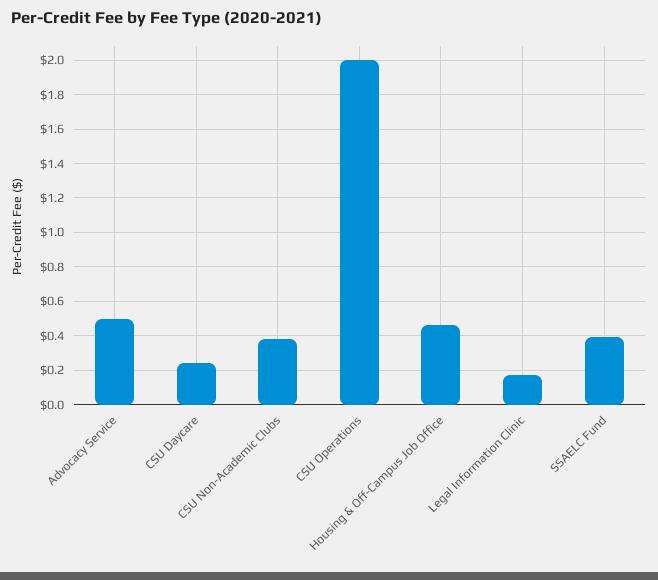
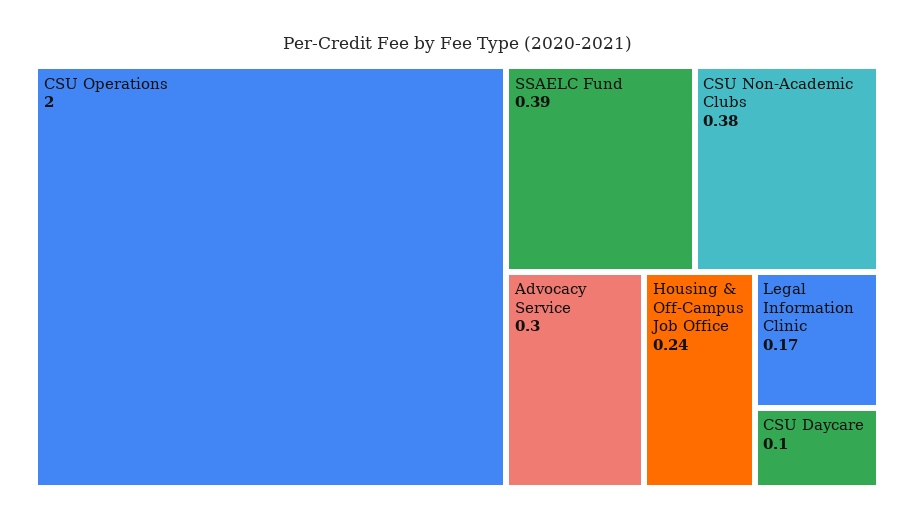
  {
-   "Advocacy Service": 0.5,
+   "Advocacy Service": 0.3,
-   "CSU Daycare": 0.25,
+   "CSU Daycare": 0.1,
    "CSU Non-Academic Clubs": 0.38,
    "CSU Operations": 2,
-   "Housing & Off-Campus Job Office": 0.45,
+   "Housing & Off-Campus Job Office": 0.24,
    "Legal Information Clinic": 0.17,
    "SSAELC Fund": 0.39
  }

